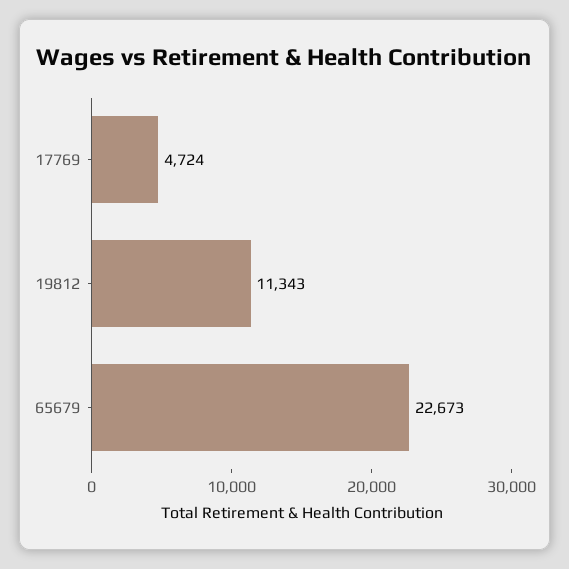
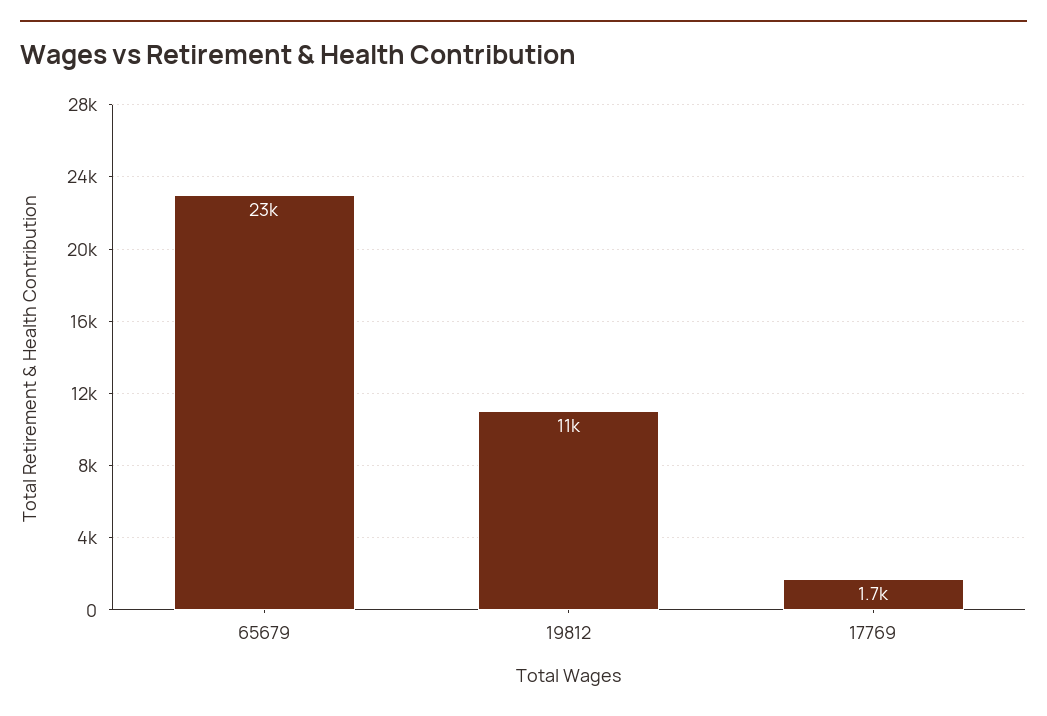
  {
-   "17769": 4724,
+   "17769": 1700,
    "19812": 11343,
    "65679": 22673
  }

